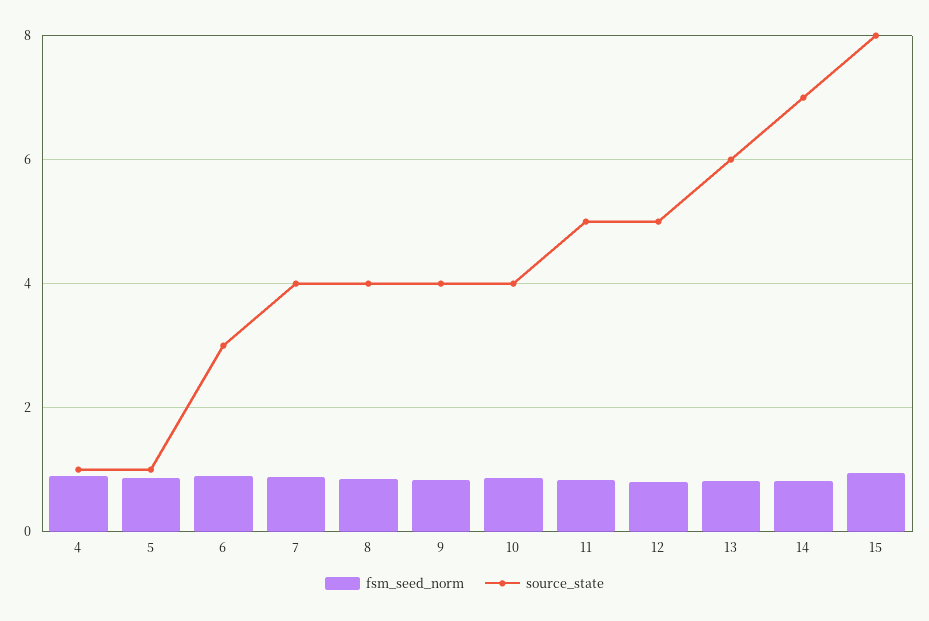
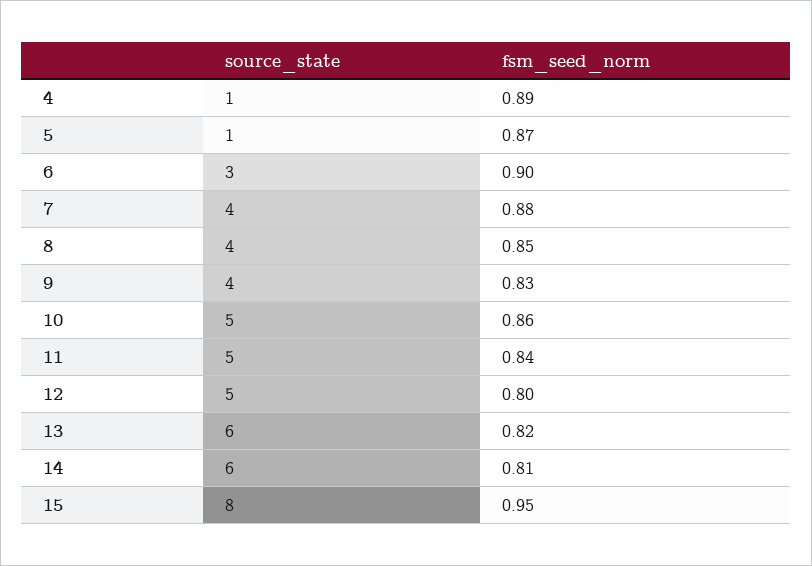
  {
    "fsm_seed_norm": {
      "4": 0.89,
      "5": 0.87,
      "6": 0.9,
      "7": 0.88,
      "8": 0.85,
      "9": 0.83,
      "10": 0.86,
      "11": 0.84,
      "12": 0.8,
      "13": 0.82,
      "14": 0.81,
      "15": 0.95
    },
    "source_state": {
      "4": 1,
      "5": 1,
      "6": 3,
      "7": 4,
      "8": 4,
      "9": 4,
-     "10": 4,
+     "10": 5,
      "11": 5,
      "12": 5,
      "13": 6,
-     "14": 7,
+     "14": 6,
      "15": 8
    }
  }

